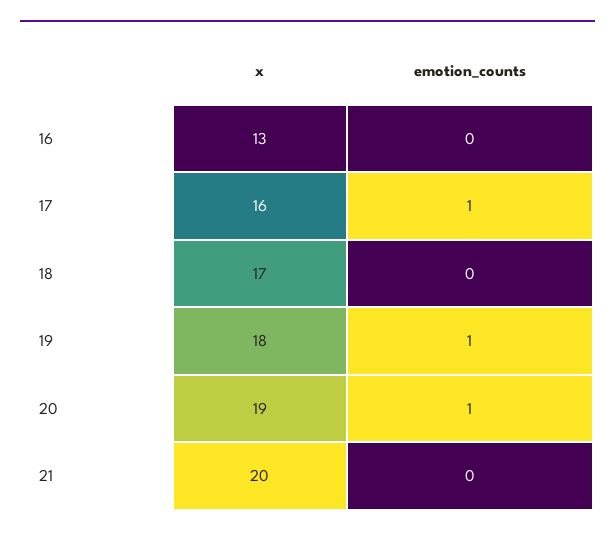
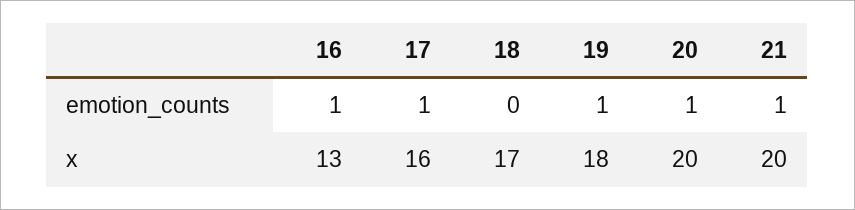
  {
    "x": {
      "16": 13,
      "17": 16,
      "18": 17,
      "19": 18,
-     "20": 19,
+     "20": 20,
      "21": 20
    },
    "emotion_counts": {
-     "16": 0,
+     "16": 1,
      "17": 1,
      "18": 0,
      "19": 1,
      "20": 1,
-     "21": 0
+     "21": 1
    }
  }

